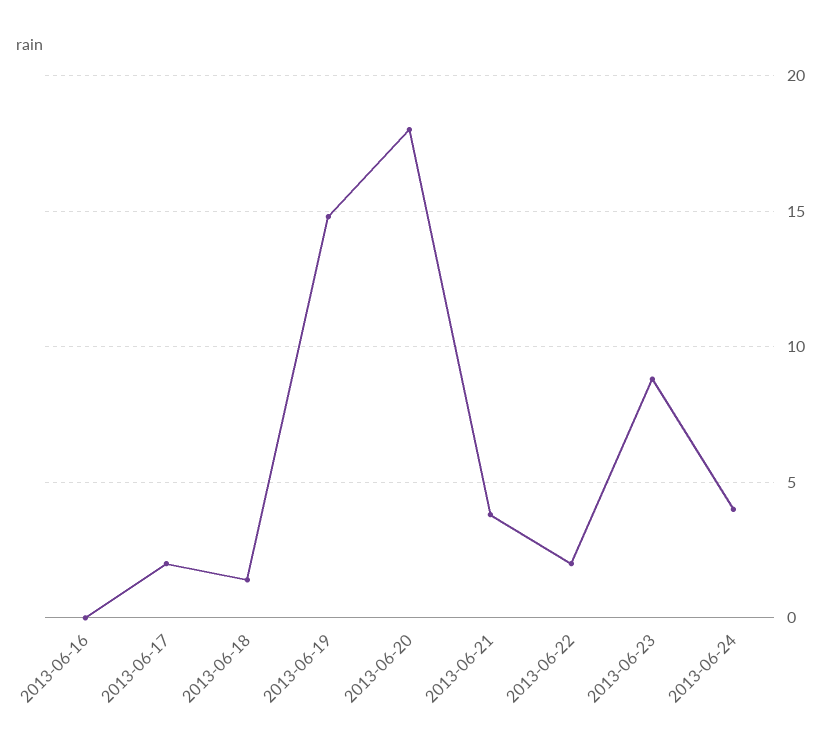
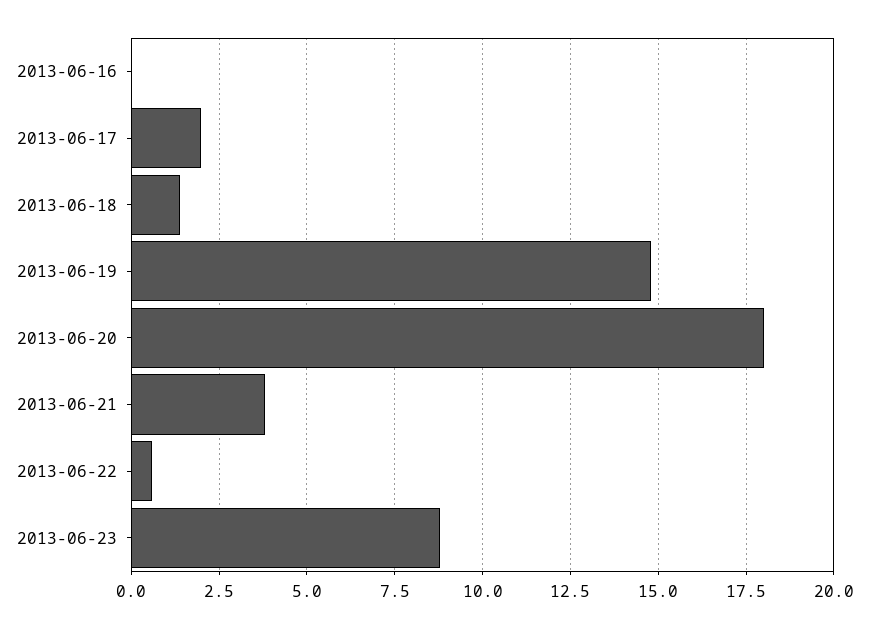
  {
    "2013-06-16": 0,
    "2013-06-17": 2,
    "2013-06-18": 1.5,
    "2013-06-19": 15,
    "2013-06-20": 18,
    "2013-06-21": 4,
-   "2013-06-22": 2,
+   "2013-06-22": 0.5,
-   "2013-06-23": 9,
+   "2013-06-23": 9
-   "2013-06-24": 4
  }

